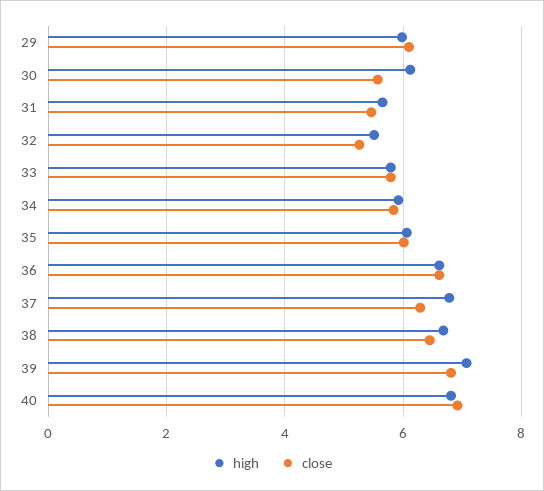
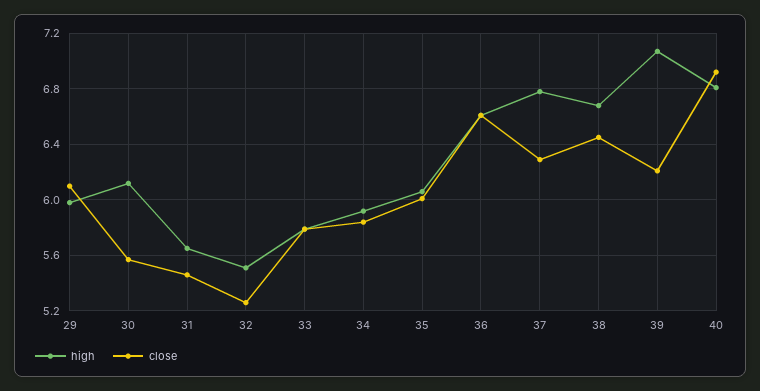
  {
    "high": {
      "29": 6,
      "30": 6.1,
      "31": 5.65,
      "32": 5.5,
      "33": 5.8,
      "34": 5.9,
      "35": 6.05,
      "36": 6.6,
      "37": 6.8,
      "38": 6.7,
      "39": 7.05,
      "40": 6.8
    },
    "close": {
      "29": 6.1,
      "30": 5.55,
      "31": 5.45,
      "32": 5.25,
      "33": 5.8,
      "34": 5.85,
      "35": 6,
      "36": 6.6,
      "37": 6.3,
      "38": 6.45,
-     "39": 6.8,
+     "39": 6.2,
      "40": 6.9
    }
  }

